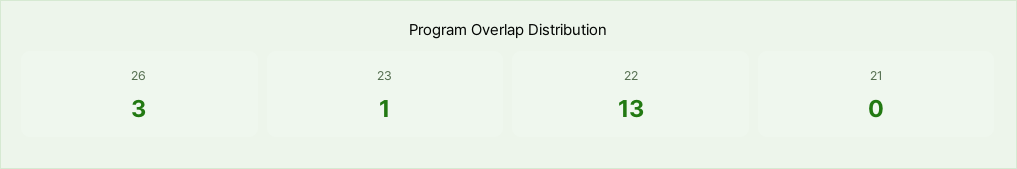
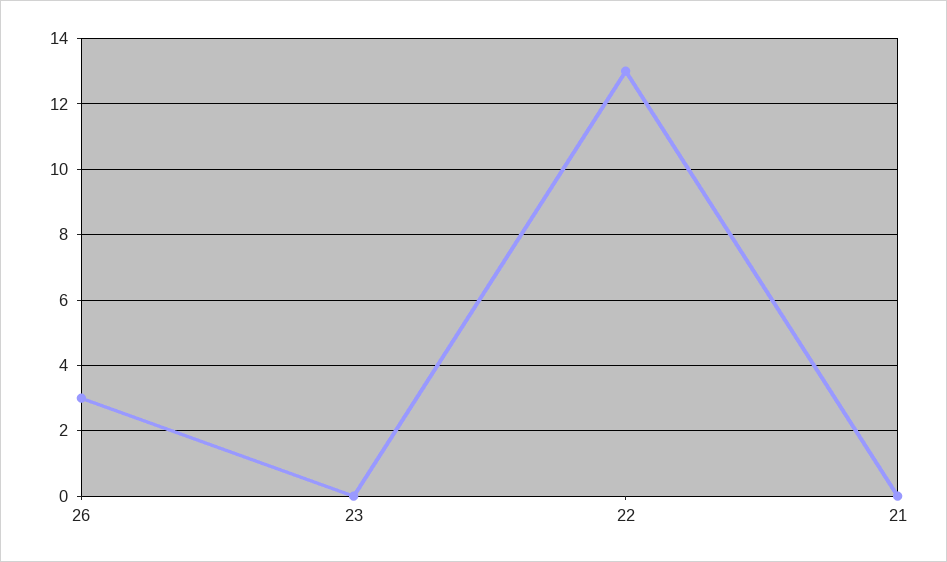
  {
    "26": 3,
-   "23": 1,
+   "23": 0,
    "22": 13,
    "21": 0
  }

